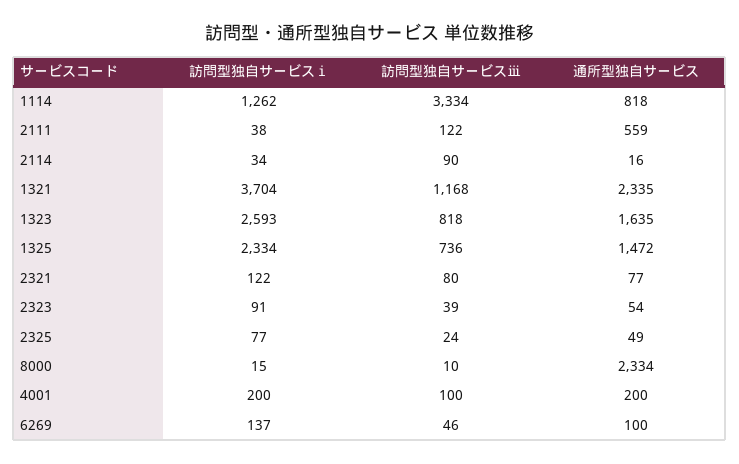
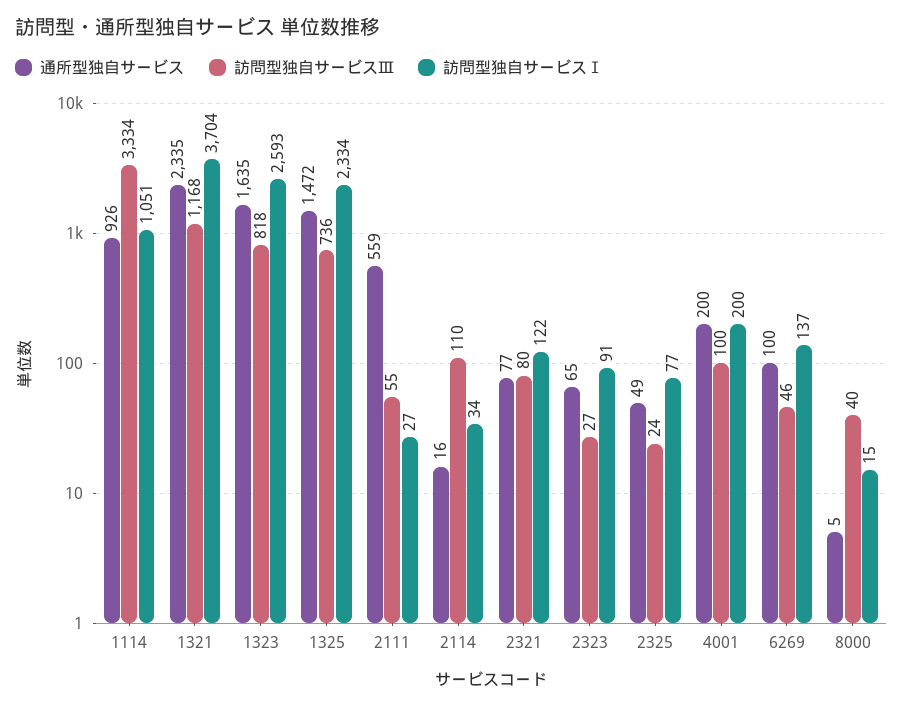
  {
    "訪問型独自サービスⅰ": {
-     "1114": 1262,
+     "1114": 1051,
-     "2111": 38,
+     "2111": 27,
      "2114": 34,
      "1321": 3704,
      "1323": 2593,
      "1325": 2334,
      "2321": 122,
      "2323": 91,
      "2325": 77,
      "8000": 15,
      "4001": 200,
      "6269": 137
    },
    "訪問型独自サービスⅲ": {
      "1114": 3334,
-     "2111": 122,
+     "2111": 55,
-     "2114": 90,
+     "2114": 110,
      "1321": 1168,
      "1323": 818,
      "1325": 736,
      "2321": 80,
-     "2323": 39,
+     "2323": 27,
      "2325": 24,
-     "8000": 10,
+     "8000": 40,
      "4001": 100,
      "6269": 46
    },
    "通所型独自サービス": {
-     "1114": 818,
+     "1114": 926,
      "2111": 559,
      "2114": 16,
      "1321": 2335,
      "1323": 1635,
      "1325": 1472,
      "2321": 77,
-     "2323": 54,
+     "2323": 65,
      "2325": 49,
-     "8000": 2334,
+     "8000": 5,
      "4001": 200,
      "6269": 100
    }
  }

